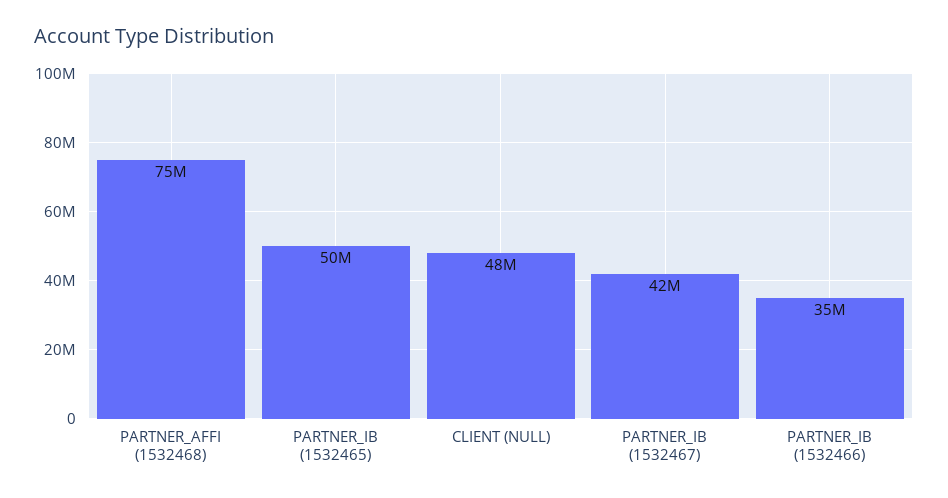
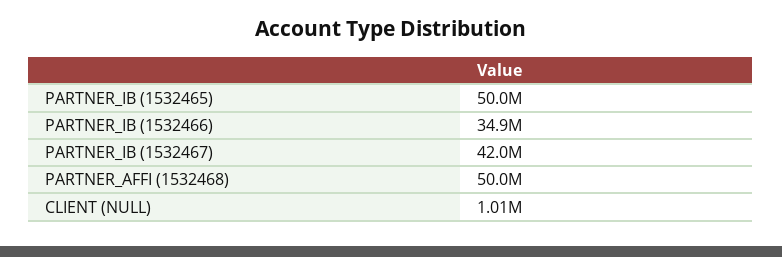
  {
-   "PARTNER_AFFI (1532468)": 75000000,
+   "PARTNER_AFFI (1532468)": 50000000,
    "PARTNER_IB (1532465)": 50000000,
-   "CLIENT (NULL)": 48000000,
+   "CLIENT (NULL)": 1010000,
    "PARTNER_IB (1532467)": 42000000,
    "PARTNER_IB (1532466)": 34900000
  }

